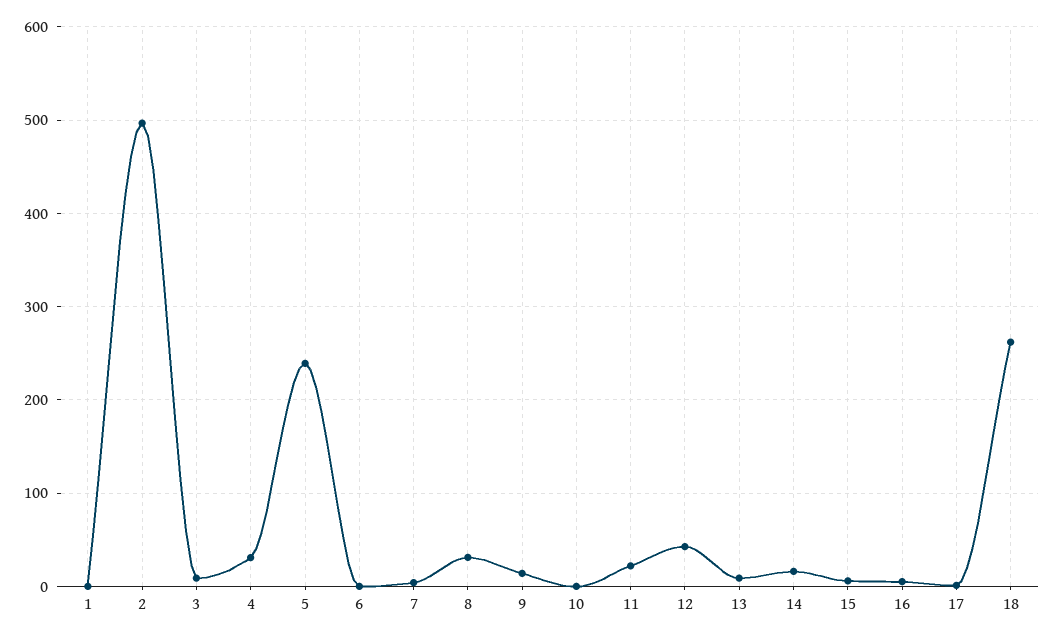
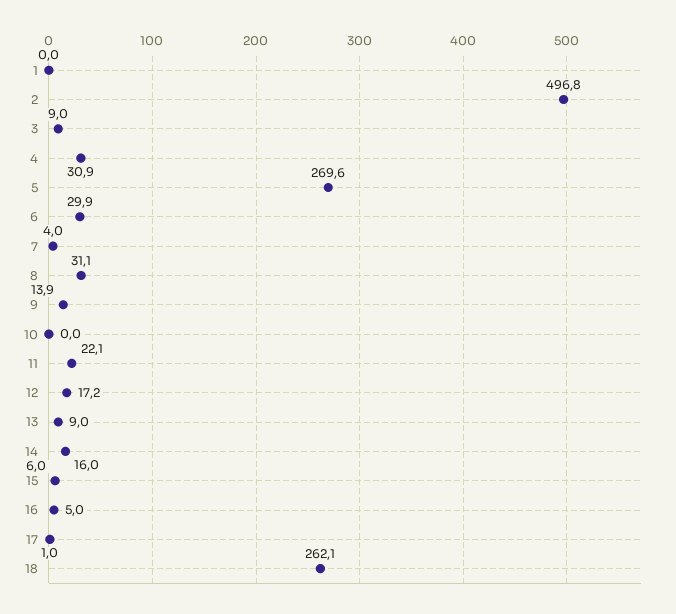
  {
    "1": 0,
    "2": 496.8,
    "3": 9,
    "4": 30.9,
-   "5": 240,
+   "5": 269.6,
-   "6": 0,
+   "6": 29.9,
    "7": 4,
    "8": 31.1,
    "9": 13.9,
    "10": 0,
    "11": 22.1,
-   "12": 40,
+   "12": 17.2,
    "13": 9,
    "14": 16,
    "15": 6,
    "16": 5,
    "17": 1,
    "18": 262.1
  }

